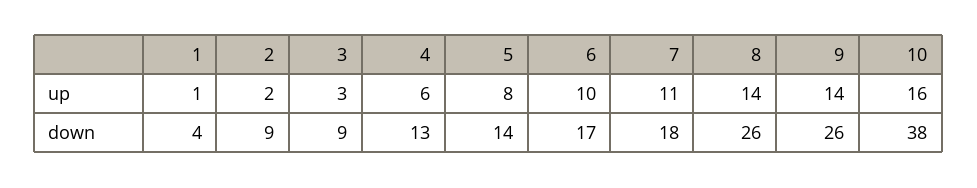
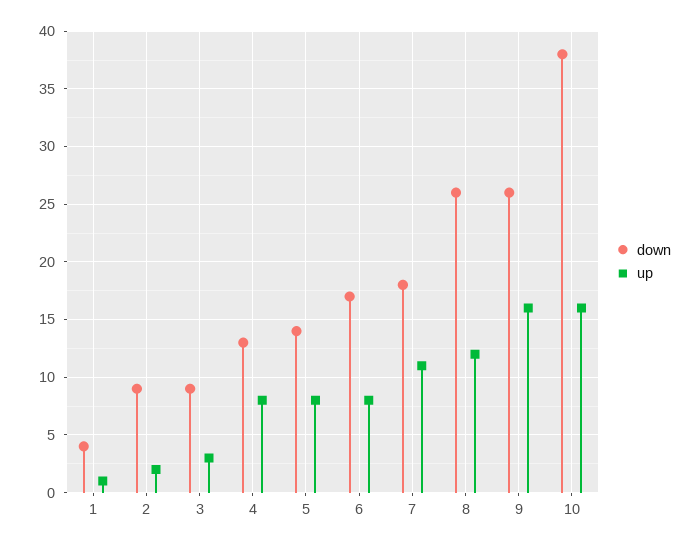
  {
    "up": {
      "1": 1,
      "2": 2,
      "3": 3,
-     "4": 6,
+     "4": 8,
      "5": 8,
-     "6": 10,
+     "6": 8,
      "7": 11,
-     "8": 14,
+     "8": 12,
-     "9": 14,
+     "9": 16,
      "10": 16
    },
    "down": {
      "1": 4,
      "2": 9,
      "3": 9,
      "4": 13,
      "5": 14,
      "6": 17,
      "7": 18,
      "8": 26,
      "9": 26,
      "10": 38
    }
  }

